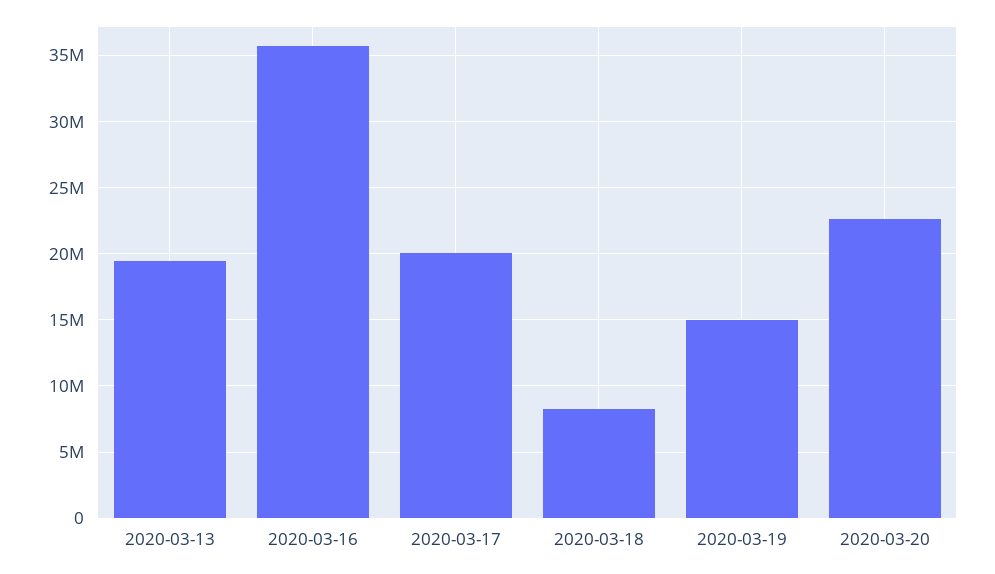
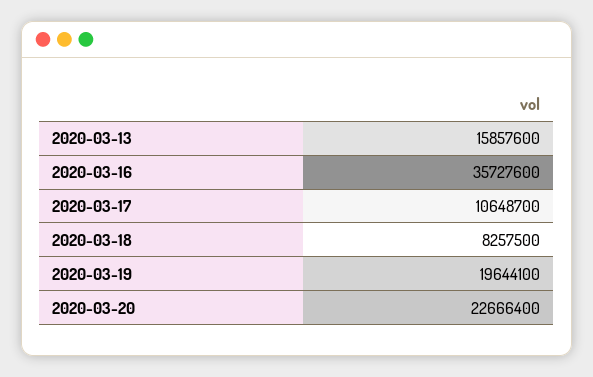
  {
-   "2020-03-13": 19500000,
+   "2020-03-13": 15857600,
    "2020-03-16": 35727600,
-   "2020-03-17": 20000000,
+   "2020-03-17": 10648700,
    "2020-03-18": 8257500,
-   "2020-03-19": 15000000,
+   "2020-03-19": 19644100,
    "2020-03-20": 22666400
  }

